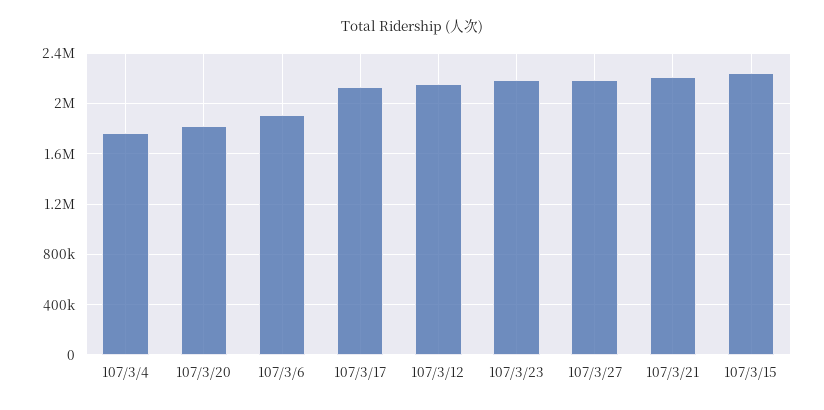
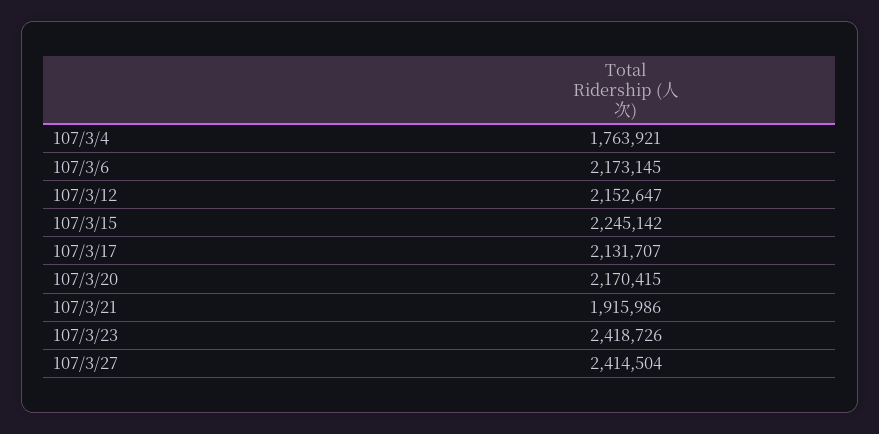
  {
    "107/3/4": 1763921,
-   "107/3/20": 1800000,
+   "107/3/20": 2170415,
-   "107/3/6": 1900000,
+   "107/3/6": 2173145,
    "107/3/17": 2131707,
    "107/3/12": 2152647,
-   "107/3/23": 2200000,
+   "107/3/23": 2418726,
-   "107/3/27": 2200000,
+   "107/3/27": 2414504,
-   "107/3/21": 2200000,
+   "107/3/21": 1915986,
    "107/3/15": 2245142
  }

